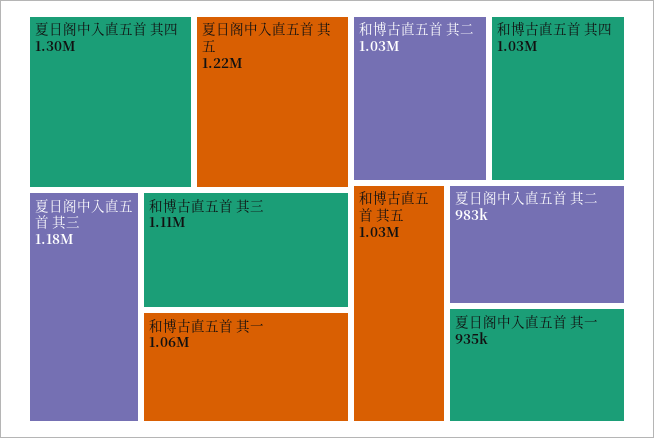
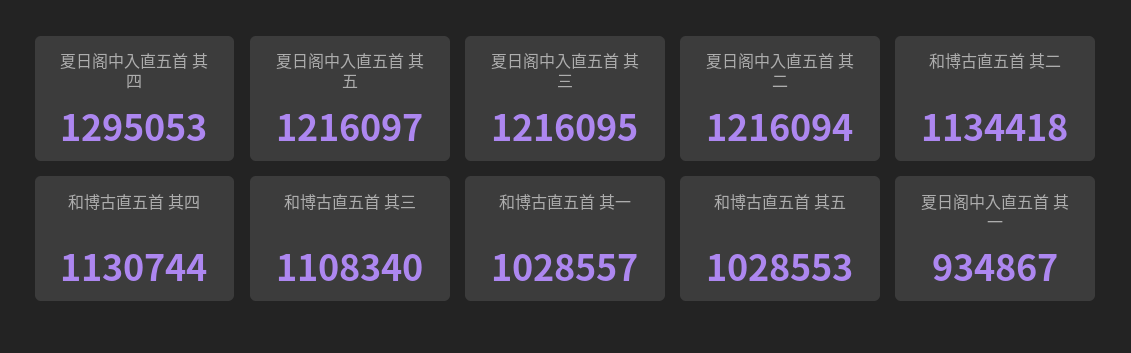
  {
    "夏日阁中入直五首 其四": 1295053,
    "夏日阁中入直五首 其五": 1216097,
-   "夏日阁中入直五首 其三": 1180000,
+   "夏日阁中入直五首 其三": 1216095,
    "和博古直五首 其三": 1108340,
-   "和博古直五首 其一": 1060000,
+   "和博古直五首 其一": 1028557,
-   "和博古直五首 其二": 1030000,
+   "和博古直五首 其二": 1134418,
-   "和博古直五首 其四": 1030000,
+   "和博古直五首 其四": 1130744,
    "和博古直五首 其五": 1028553,
-   "夏日阁中入直五首 其二": 983000,
+   "夏日阁中入直五首 其二": 1216094,
    "夏日阁中入直五首 其一": 934867
  }

